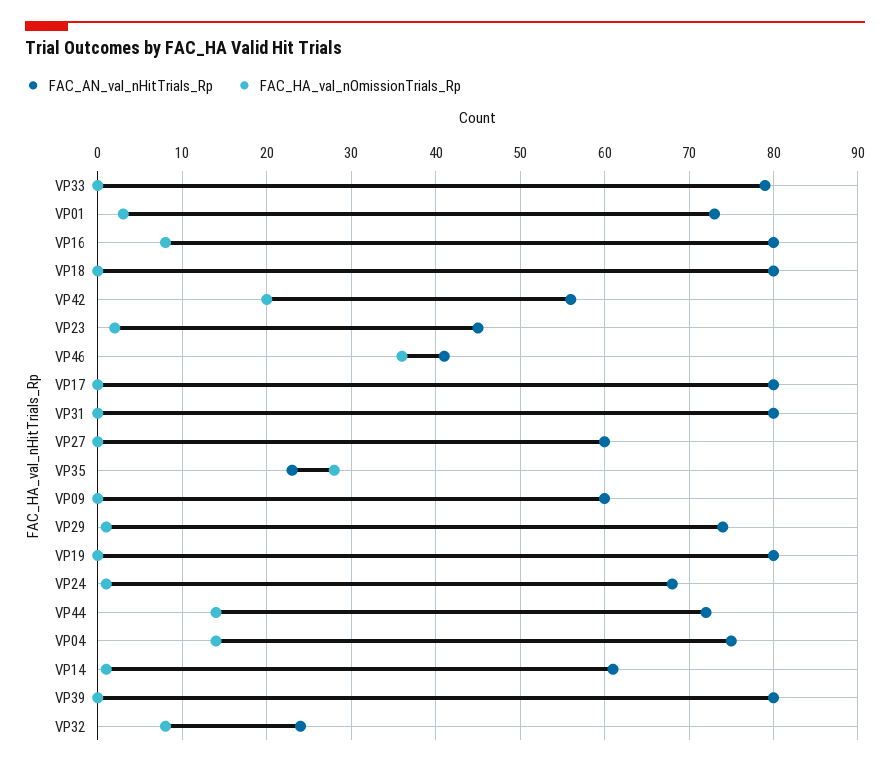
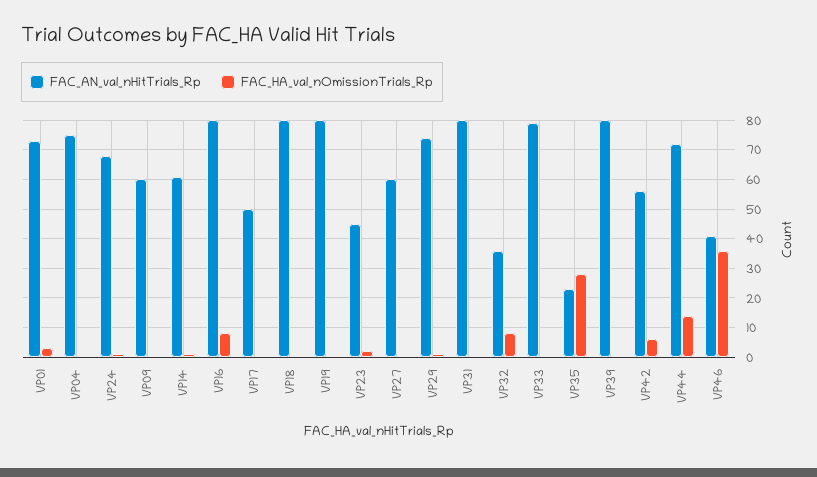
  {
    "FAC_AN_val_nHitTrials_Rp": {
      "VP33": 79,
      "VP01": 73,
      "VP16": 80,
      "VP18": 80,
      "VP42": 56,
      "VP23": 45,
      "VP46": 41,
-     "VP17": 80,
+     "VP17": 50,
      "VP31": 80,
      "VP27": 60,
      "VP35": 23,
      "VP09": 60,
      "VP29": 74,
      "VP19": 80,
      "VP24": 68,
      "VP44": 72,
      "VP04": 75,
      "VP14": 61,
      "VP39": 80,
-     "VP32": 24
+     "VP32": 35
    },
    "FAC_HA_val_nOmissionTrials_Rp": {
      "VP33": 0,
      "VP01": 3,
      "VP16": 8,
      "VP18": 0,
-     "VP42": 20,
+     "VP42": 5,
      "VP23": 2,
      "VP46": 36,
      "VP17": 0,
      "VP31": 0,
      "VP27": 0,
      "VP35": 28,
      "VP09": 0,
      "VP29": 1,
      "VP19": 0,
      "VP24": 1,
      "VP44": 14,
-     "VP04": 14,
+     "VP04": 0,
      "VP14": 1,
      "VP39": 0,
      "VP32": 8
    }
  }

